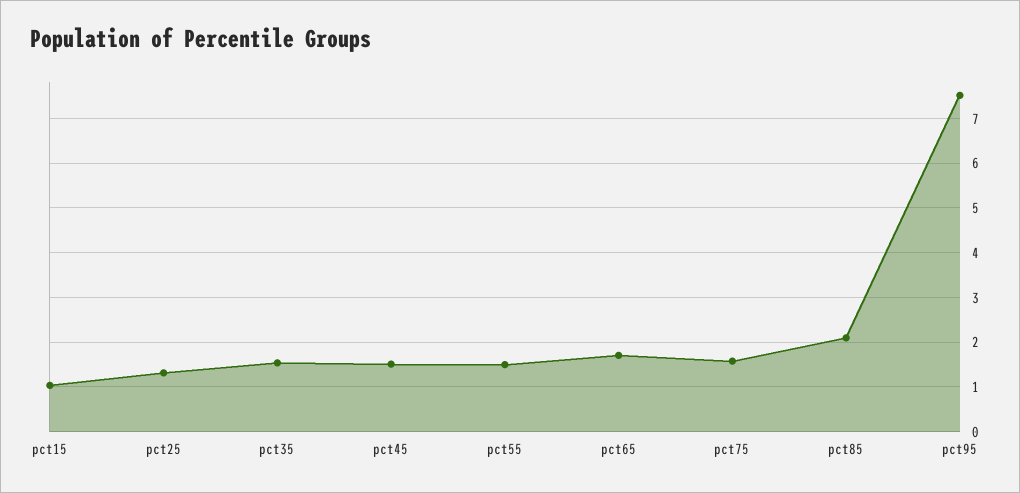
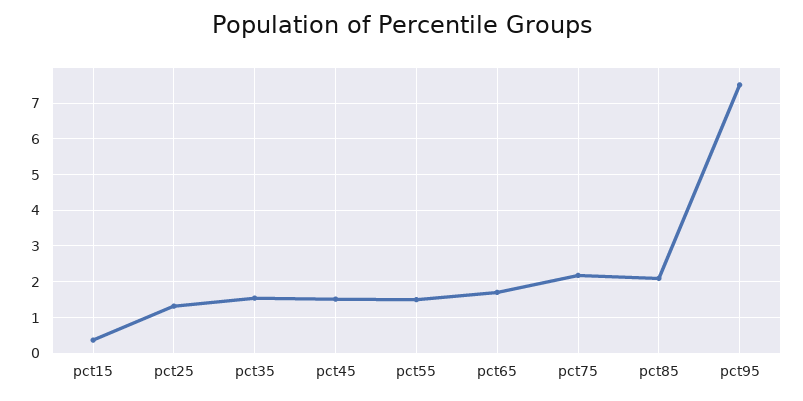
  {
-   "pct15": 1,
+   "pct15": 0.4,
    "pct25": 1.4,
    "pct35": 1.6,
    "pct45": 1.6,
    "pct55": 1.4,
    "pct65": 1.8,
-   "pct75": 1.6,
+   "pct75": 2.2,
    "pct85": 2,
    "pct95": 7.6
  }

